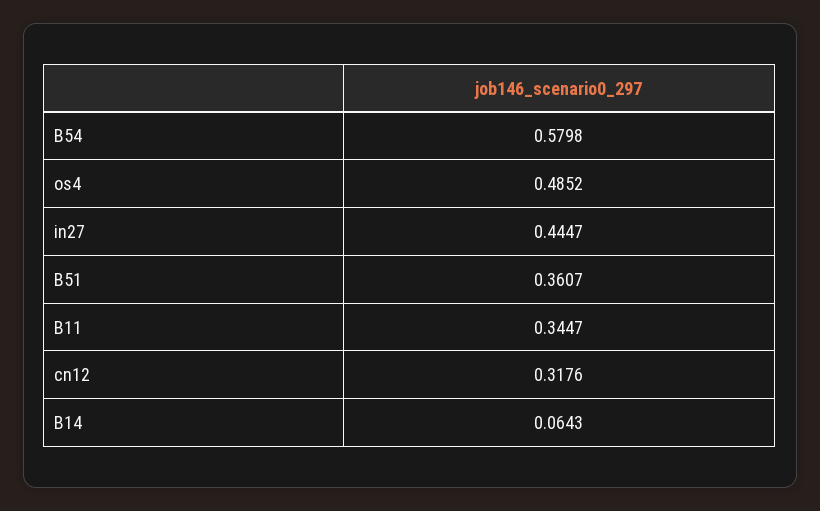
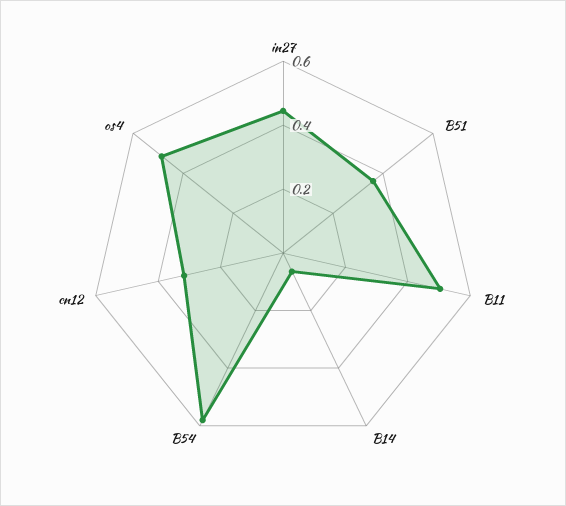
  {
    "B54": 0.5798,
    "os4": 0.4852,
    "in27": 0.4447,
    "B51": 0.3607,
-   "B11": 0.3447,
+   "B11": 0.5,
    "cn12": 0.3176,
    "B14": 0.0643
  }

